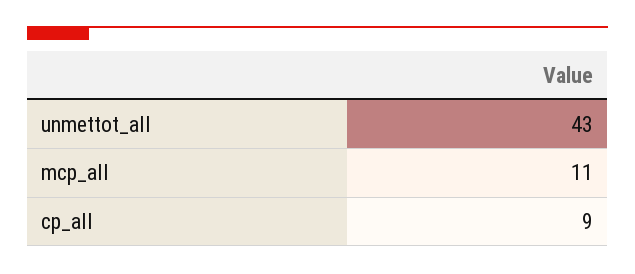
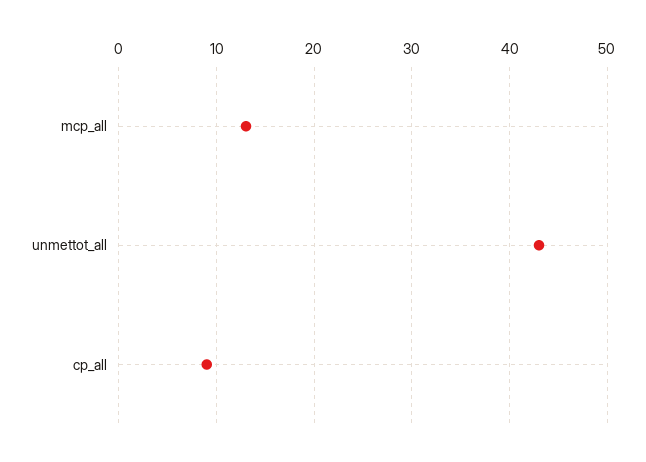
  {
    "unmettot_all": 43,
-   "mcp_all": 11,
+   "mcp_all": 13,
    "cp_all": 9
  }

